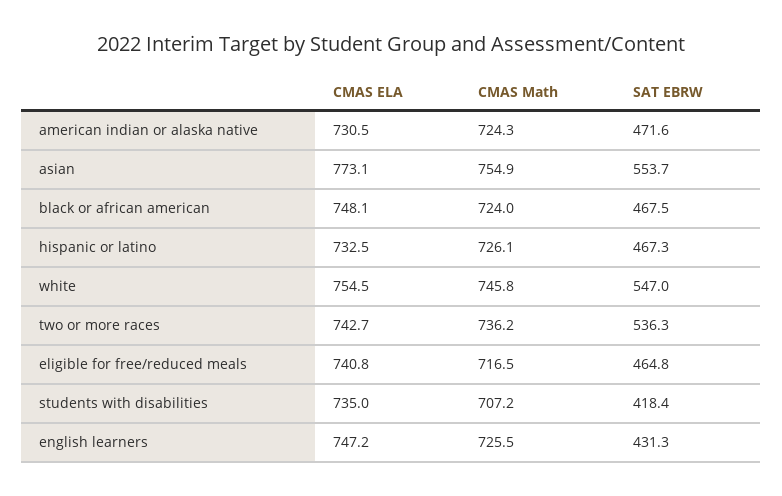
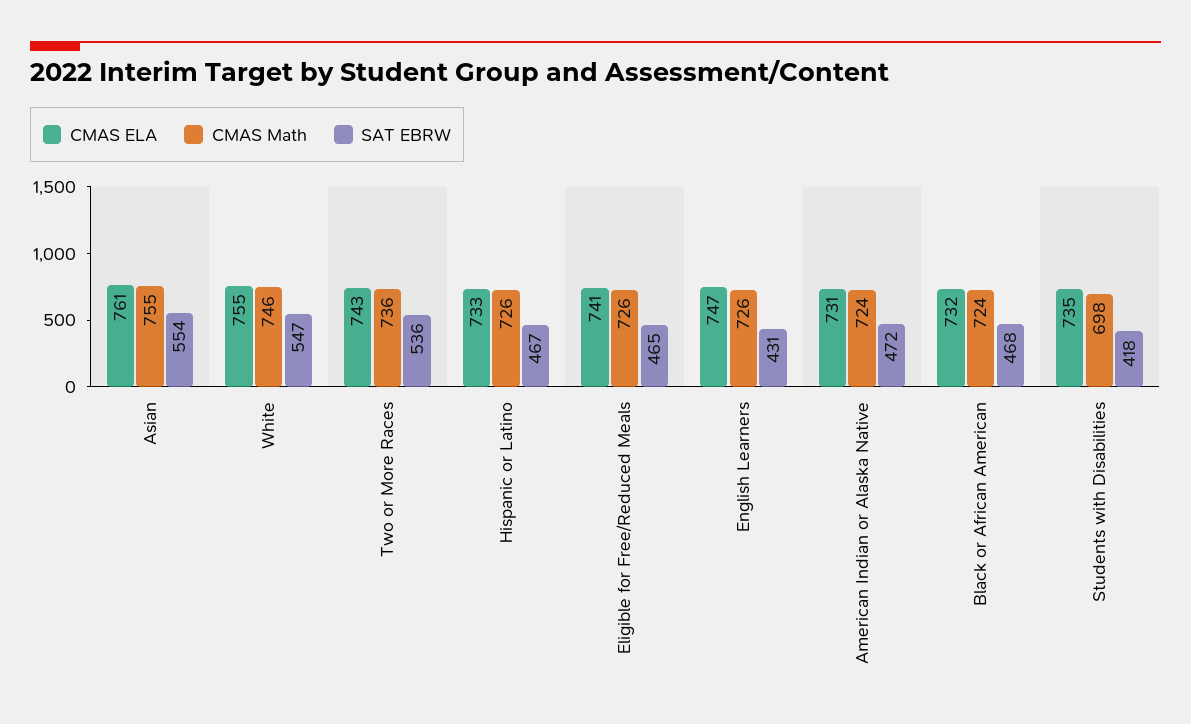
  {
    "CMAS ELA": {
      "american indian or alaska native": 730.5,
-     "asian": 773.1,
+     "asian": 761,
-     "black or african american": 748.1,
+     "black or african american": 732,
      "hispanic or latino": 732.5,
      "white": 754.5,
      "two or more races": 742.7,
      "eligible for free/reduced meals": 740.8,
      "students with disabilities": 735,
      "english learners": 747.2
    },
    "CMAS Math": {
      "american indian or alaska native": 724.3,
      "asian": 754.9,
      "black or african american": 724,
      "hispanic or latino": 726.1,
      "white": 745.8,
      "two or more races": 736.2,
-     "eligible for free/reduced meals": 716.5,
+     "eligible for free/reduced meals": 726,
-     "students with disabilities": 707.2,
+     "students with disabilities": 698,
      "english learners": 725.5
    },
    "SAT EBRW": {
      "american indian or alaska native": 471.6,
      "asian": 553.7,
      "black or african american": 467.5,
      "hispanic or latino": 467.3,
      "white": 547,
      "two or more races": 536.3,
      "eligible for free/reduced meals": 464.8,
      "students with disabilities": 418.4,
      "english learners": 431.3
    }
  }

